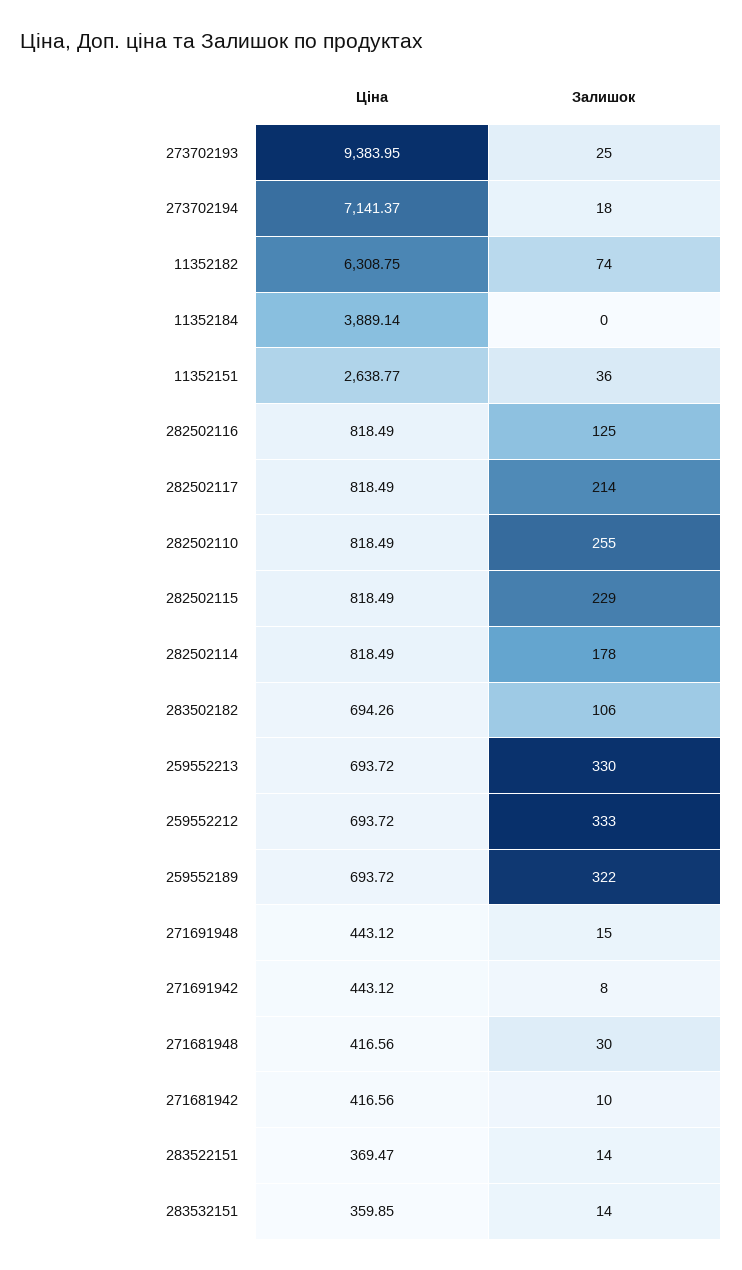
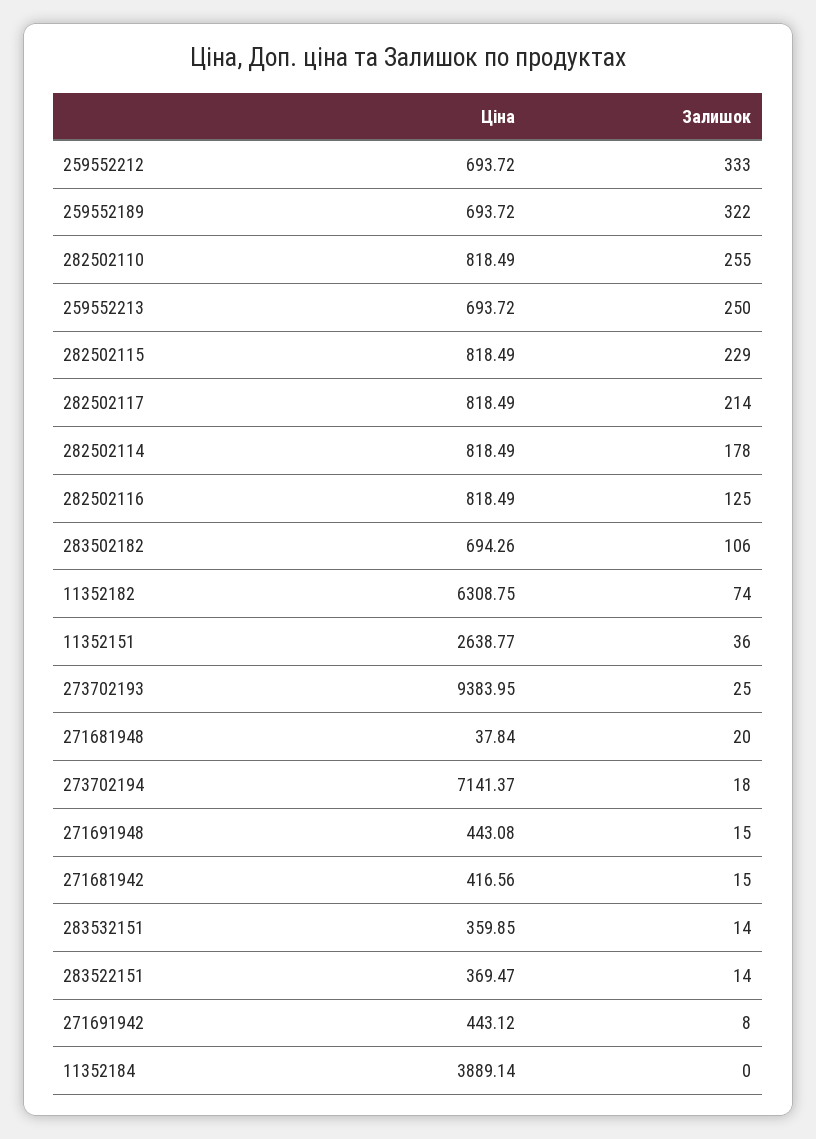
  {
    "Ціна": {
      "273702193": 9383.95,
      "273702194": 7141.37,
      "11352182": 6308.75,
      "11352184": 3889.14,
      "11352151": 2638.77,
      "282502116": 818.49,
      "282502117": 818.49,
      "282502110": 818.49,
      "282502115": 818.49,
      "282502114": 818.49,
      "283502182": 694.26,
      "259552213": 693.72,
      "259552212": 693.72,
      "259552189": 693.72,
-     "271691948": 443.12,
+     "271691948": 443.08,
      "271691942": 443.12,
-     "271681948": 416.56,
+     "271681948": 37.84,
      "271681942": 416.56,
      "283522151": 369.47,
      "283532151": 359.85
    },
    "Залишок": {
      "273702193": 25,
      "273702194": 18,
      "11352182": 74,
      "11352184": 0,
      "11352151": 36,
      "282502116": 125,
      "282502117": 214,
      "282502110": 255,
      "282502115": 229,
      "282502114": 178,
      "283502182": 106,
-     "259552213": 330,
+     "259552213": 250,
      "259552212": 333,
      "259552189": 322,
      "271691948": 15,
      "271691942": 8,
-     "271681948": 30,
+     "271681948": 20,
-     "271681942": 10,
+     "271681942": 15,
      "283522151": 14,
      "283532151": 14
    }
  }

